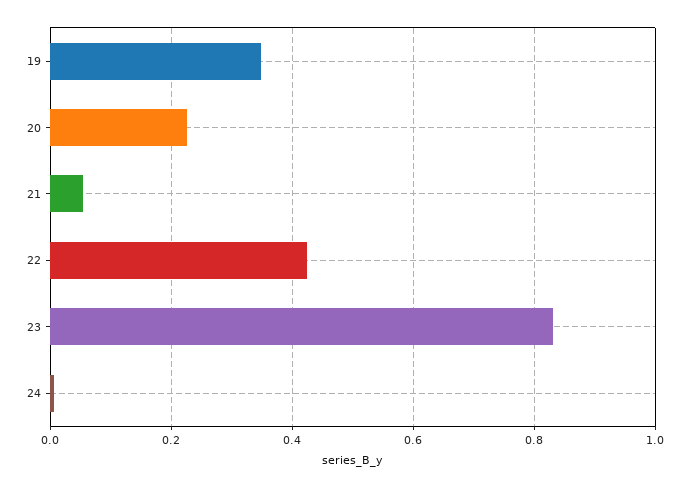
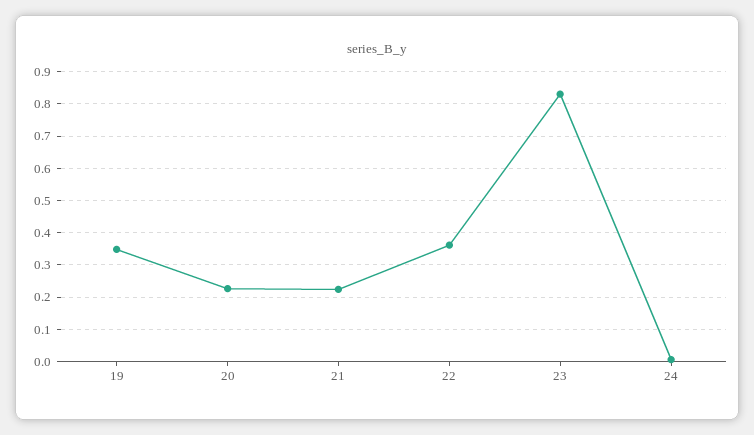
  {
    "19": 0.34,
    "20": 0.22,
-   "21": 0.06,
+   "21": 0.22,
-   "22": 0.42,
+   "22": 0.36,
    "23": 0.84,
    "24": 0
  }

